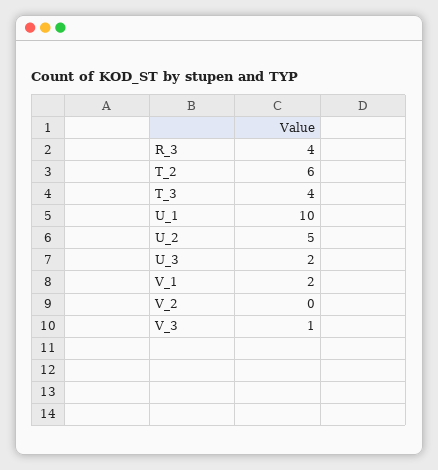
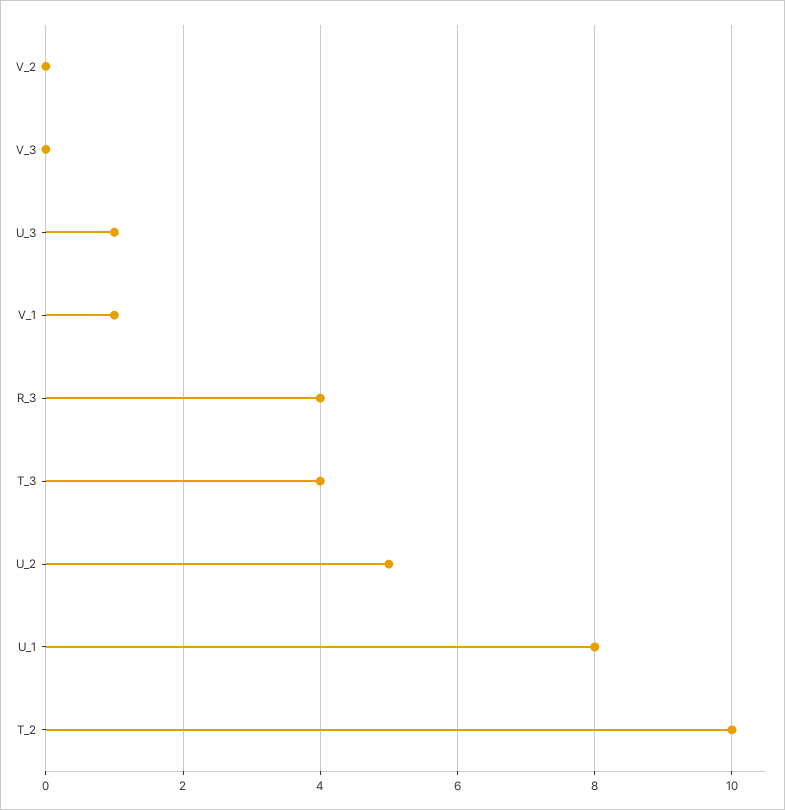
  {
    "R_3": 4,
-   "T_2": 6,
+   "T_2": 10,
    "T_3": 4,
-   "U_1": 10,
+   "U_1": 8,
    "U_2": 5,
-   "U_3": 2,
+   "U_3": 1,
-   "V_1": 2,
+   "V_1": 1,
    "V_2": 0,
-   "V_3": 1
+   "V_3": 0
  }

